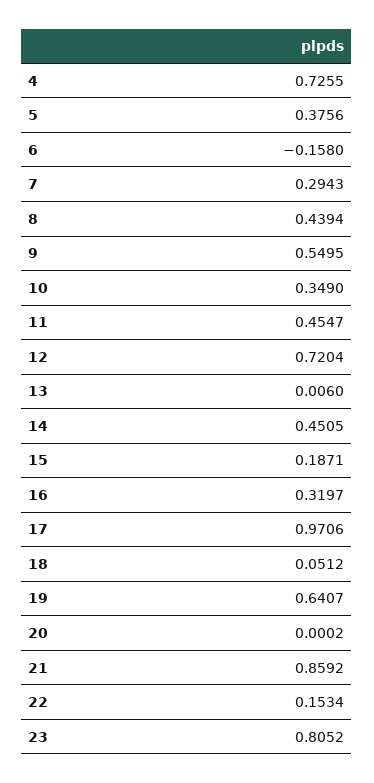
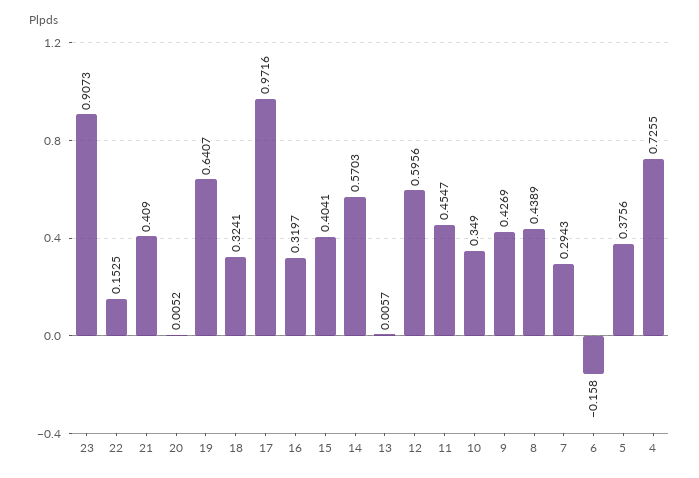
  {
    "4": 0.7255,
    "5": 0.3756,
    "6": -0.158,
    "7": 0.2943,
-   "8": 0.4394,
+   "8": 0.4389,
-   "9": 0.5495,
+   "9": 0.4269,
    "10": 0.349,
    "11": 0.4547,
-   "12": 0.7204,
+   "12": 0.5956,
-   "13": 0.006,
+   "13": 0.0057,
-   "14": 0.4505,
+   "14": 0.5703,
-   "15": 0.1871,
+   "15": 0.4041,
    "16": 0.3197,
-   "17": 0.9706,
+   "17": 0.9716,
-   "18": 0.0512,
+   "18": 0.3241,
    "19": 0.6407,
-   "20": 0.0002,
+   "20": 0.0052,
-   "21": 0.8592,
+   "21": 0.409,
-   "22": 0.1534,
+   "22": 0.1525,
-   "23": 0.8052
+   "23": 0.9073
  }

